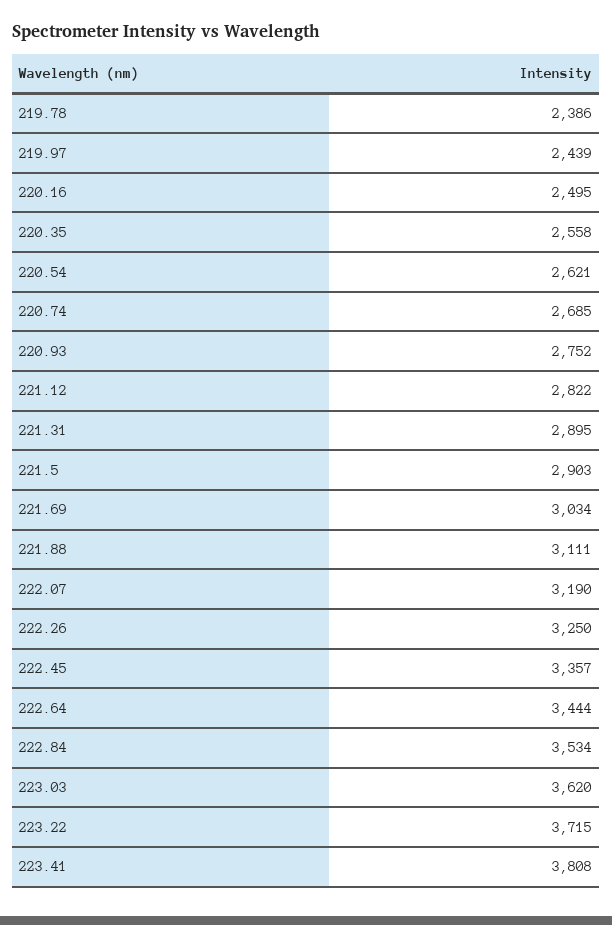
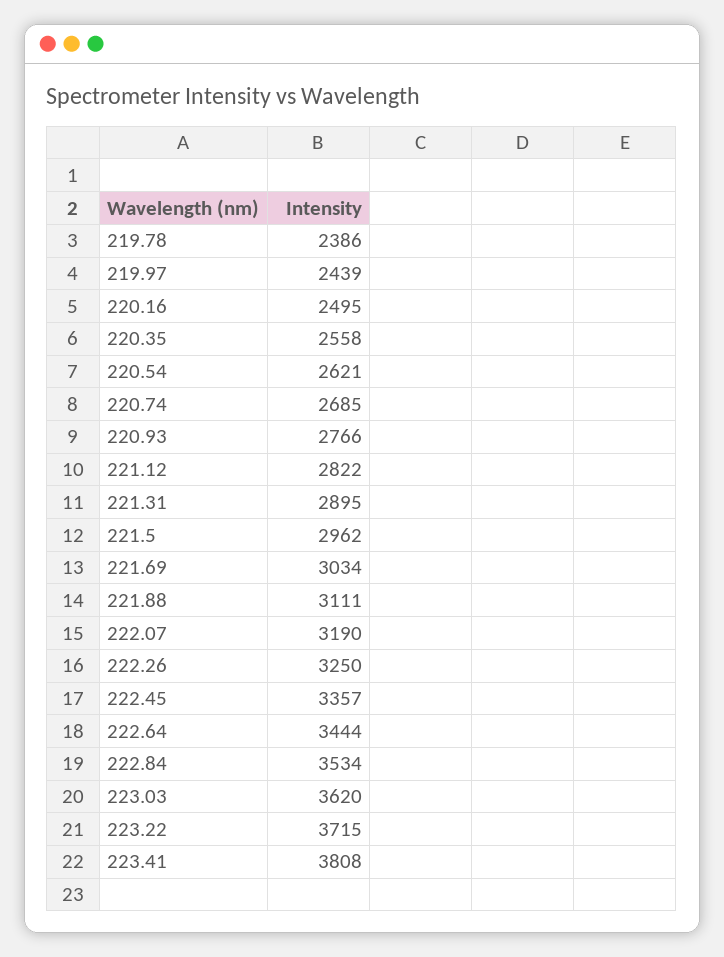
  {
    "219.78": 2386,
    "219.97": 2439,
    "220.16": 2495,
    "220.35": 2558,
    "220.54": 2621,
    "220.74": 2685,
-   "220.93": 2752,
+   "220.93": 2766,
    "221.12": 2822,
    "221.31": 2895,
-   "221.5": 2903,
+   "221.5": 2962,
    "221.69": 3034,
    "221.88": 3111,
    "222.07": 3190,
    "222.26": 3250,
    "222.45": 3357,
    "222.64": 3444,
    "222.84": 3534,
    "223.03": 3620,
    "223.22": 3715,
    "223.41": 3808
  }

